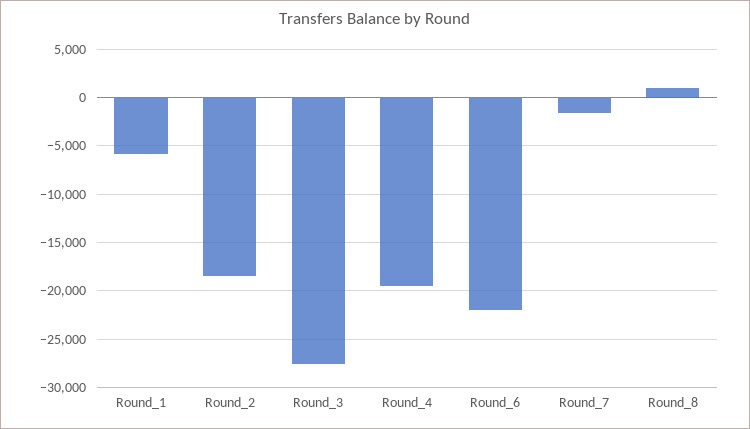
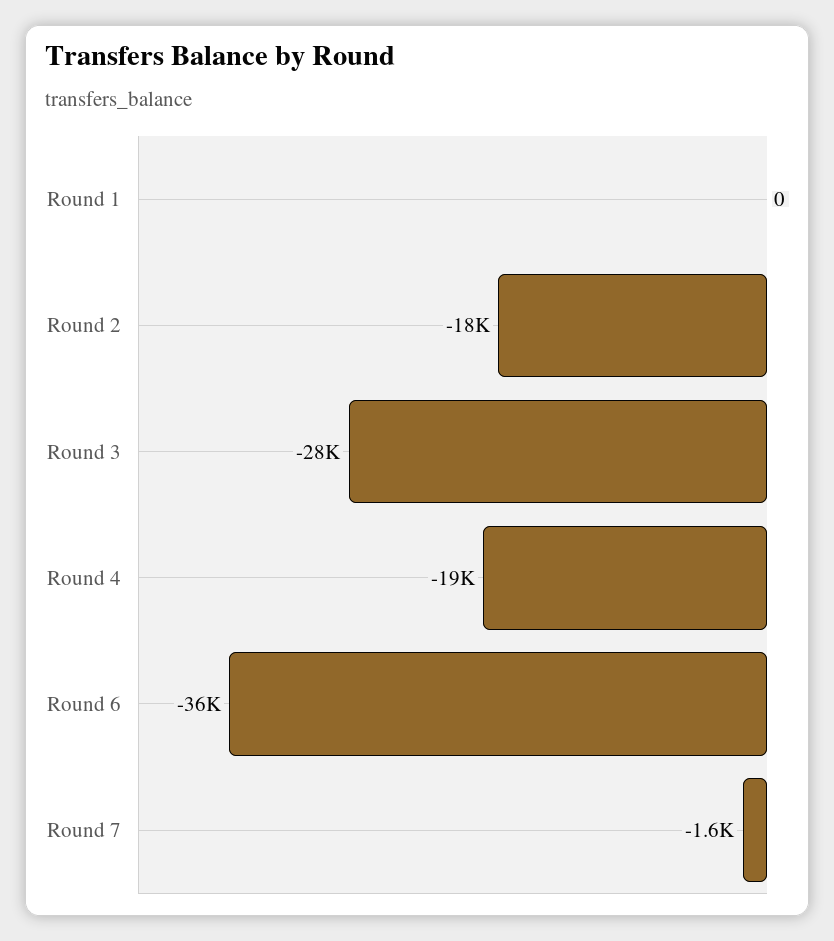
  {
-   "Round_1": -6000,
+   "Round_1": 0,
    "Round_2": -18000,
    "Round_3": -28000,
    "Round_4": -19000,
-   "Round_6": -22000,
+   "Round_6": -36000,
-   "Round_7": -1600,
+   "Round_7": -1600
-   "Round_8": 1000
  }

